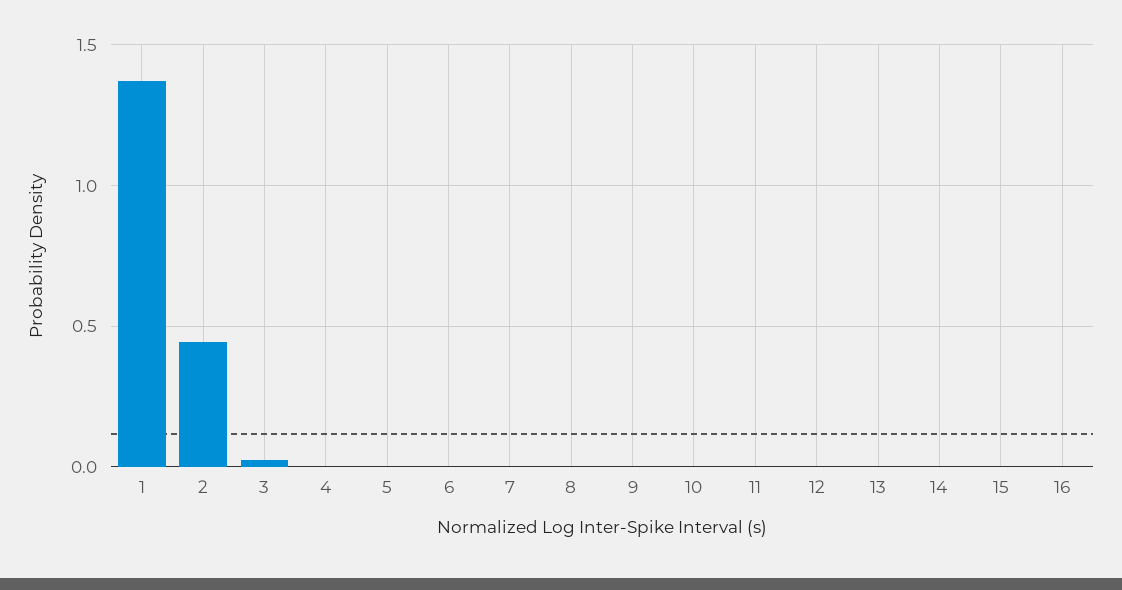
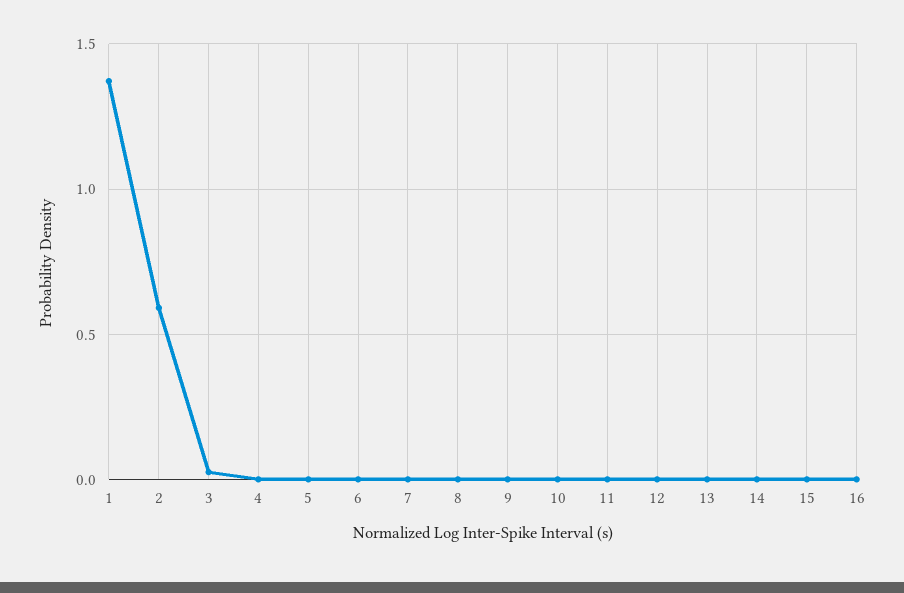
  {
    "1": 1.35,
-   "2": 0.45,
+   "2": 0.6,
    "3": 0.05,
    "4": 0,
    "5": 0,
    "6": 0,
    "7": 0,
    "8": 0,
    "9": 0,
    "10": 0,
    "11": 0,
    "12": 0,
    "13": 0,
    "14": 0,
    "15": 0,
    "16": 0
  }

